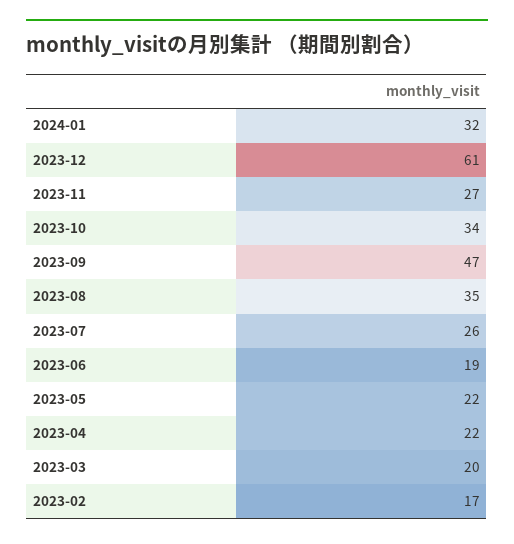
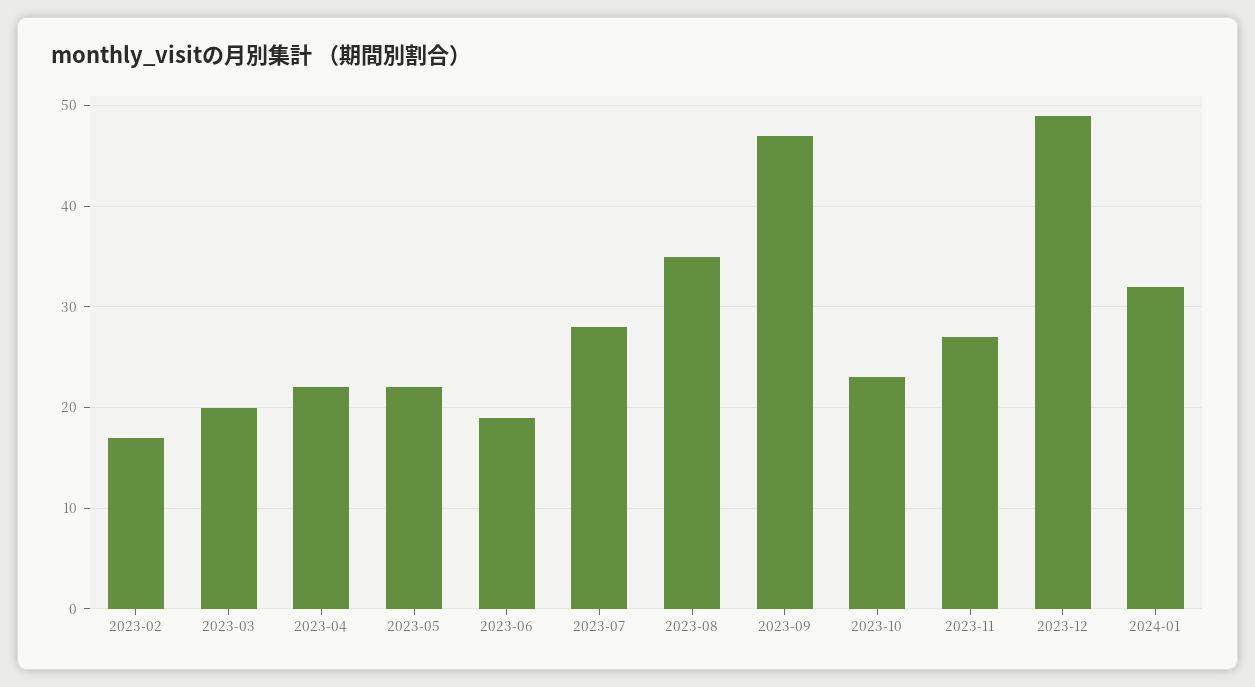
  {
    "2024-01": 32,
-   "2023-12": 61,
+   "2023-12": 49,
    "2023-11": 27,
-   "2023-10": 34,
+   "2023-10": 23,
    "2023-09": 47,
    "2023-08": 35,
-   "2023-07": 26,
+   "2023-07": 28,
    "2023-06": 19,
    "2023-05": 22,
    "2023-04": 22,
    "2023-03": 20,
    "2023-02": 17
  }

